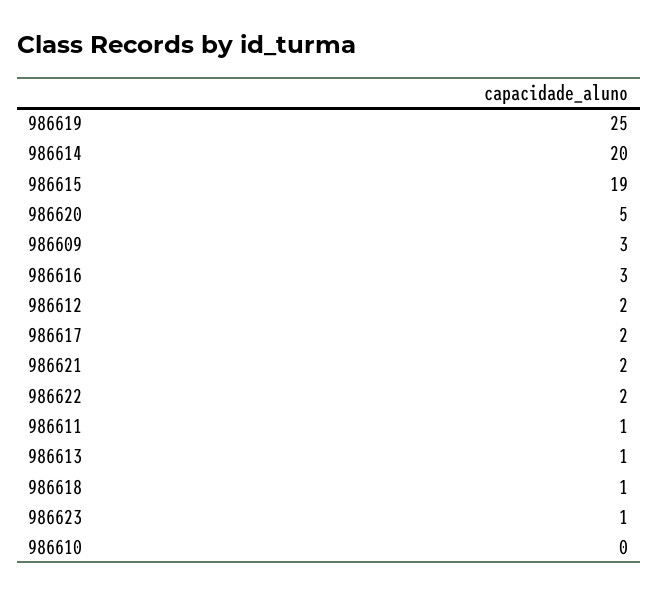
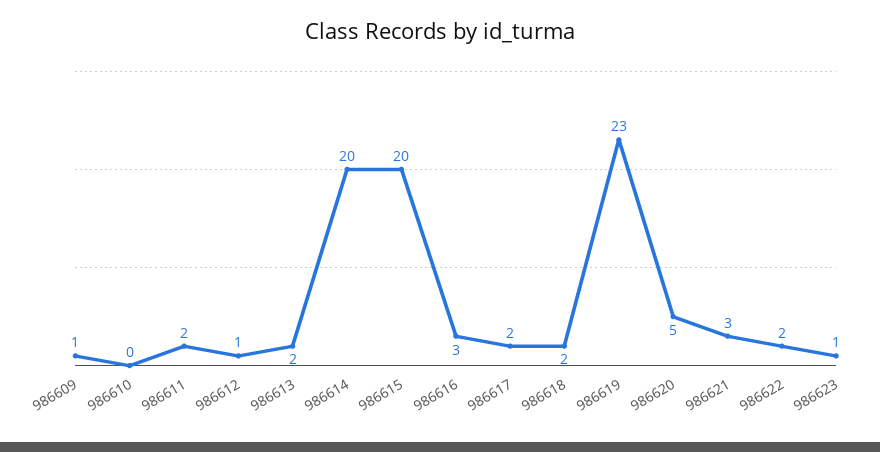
  {
-   "986619": 25,
+   "986619": 23,
    "986614": 20,
-   "986615": 19,
+   "986615": 20,
    "986620": 5,
-   "986609": 3,
+   "986609": 1,
    "986616": 3,
-   "986612": 2,
+   "986612": 1,
    "986617": 2,
-   "986621": 2,
+   "986621": 3,
    "986622": 2,
-   "986611": 1,
+   "986611": 2,
-   "986613": 1,
+   "986613": 2,
-   "986618": 1,
+   "986618": 2,
    "986623": 1,
    "986610": 0
  }

